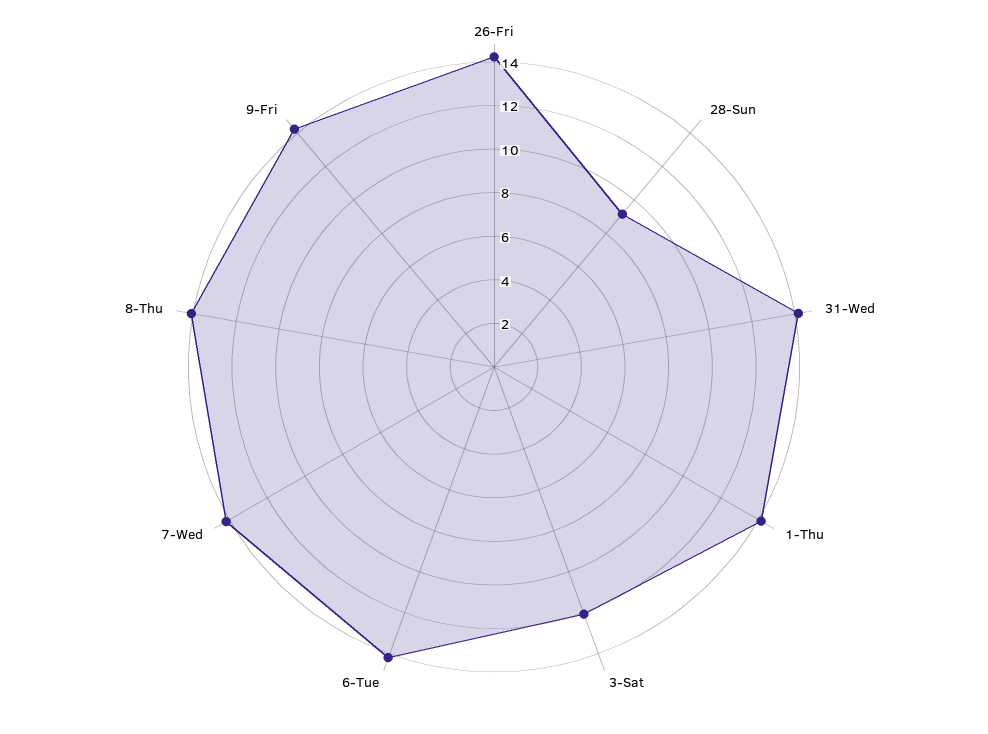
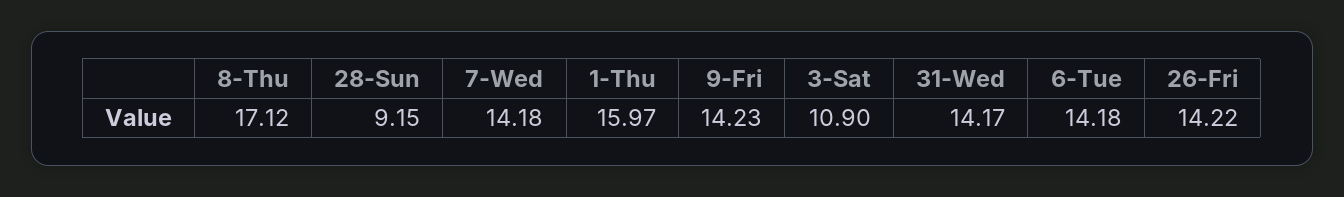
  {
    "26-Fri": 14.22,
    "28-Sun": 9.15,
    "31-Wed": 14.17,
-   "1-Thu": 14,
+   "1-Thu": 15.97,
-   "3-Sat": 12,
+   "3-Sat": 10.9,
    "6-Tue": 14.18,
    "7-Wed": 14.18,
-   "8-Thu": 14,
+   "8-Thu": 17.12,
    "9-Fri": 14.23
  }

